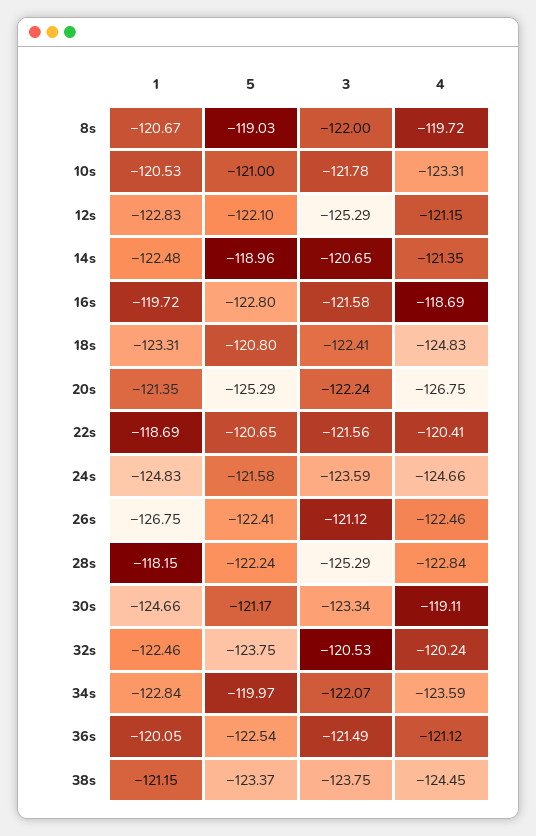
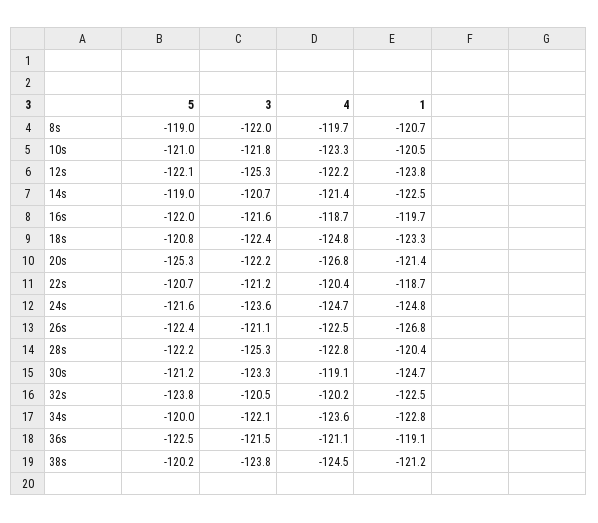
  {
    "1": {
      "8s": -120.67,
      "10s": -120.53,
-     "12s": -122.83,
+     "12s": -123.8,
      "14s": -122.48,
      "16s": -119.72,
      "18s": -123.31,
      "20s": -121.35,
      "22s": -118.69,
      "24s": -124.83,
      "26s": -126.75,
-     "28s": -118.15,
+     "28s": -120.4,
      "30s": -124.66,
      "32s": -122.46,
      "34s": -122.84,
-     "36s": -120.05,
+     "36s": -119.1,
      "38s": -121.15
    },
    "5": {
      "8s": -119.03,
      "10s": -121,
      "12s": -122.1,
      "14s": -118.96,
-     "16s": -122.8,
+     "16s": -122,
      "18s": -120.8,
      "20s": -125.29,
      "22s": -120.65,
      "24s": -121.58,
      "26s": -122.41,
      "28s": -122.24,
      "30s": -121.17,
      "32s": -123.75,
      "34s": -119.97,
      "36s": -122.54,
-     "38s": -123.37
+     "38s": -120.2
    },
    "3": {
      "8s": -122,
      "10s": -121.78,
      "12s": -125.29,
      "14s": -120.65,
      "16s": -121.58,
      "18s": -122.41,
      "20s": -122.24,
-     "22s": -121.56,
+     "22s": -121.2,
      "24s": -123.59,
      "26s": -121.12,
      "28s": -125.29,
      "30s": -123.34,
      "32s": -120.53,
      "34s": -122.07,
      "36s": -121.49,
      "38s": -123.75
    },
    "4": {
      "8s": -119.72,
      "10s": -123.31,
-     "12s": -121.15,
+     "12s": -122.2,
      "14s": -121.35,
      "16s": -118.69,
      "18s": -124.83,
      "20s": -126.75,
      "22s": -120.41,
      "24s": -124.66,
      "26s": -122.46,
      "28s": -122.84,
      "30s": -119.11,
      "32s": -120.24,
      "34s": -123.59,
      "36s": -121.12,
      "38s": -124.45
    }
  }

